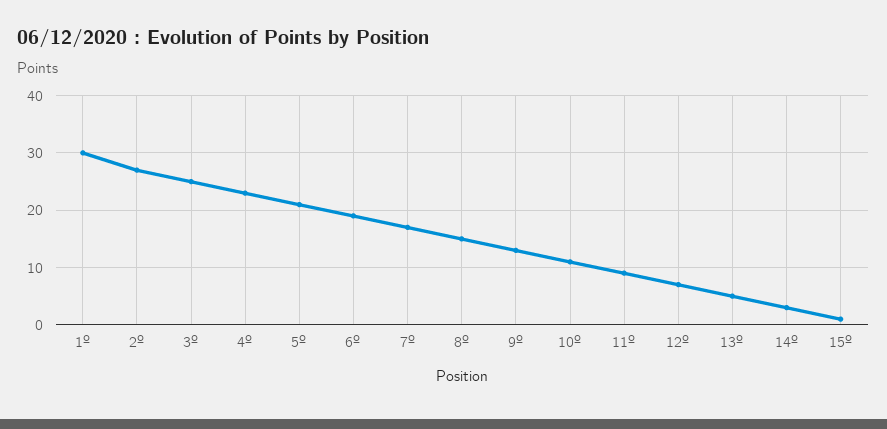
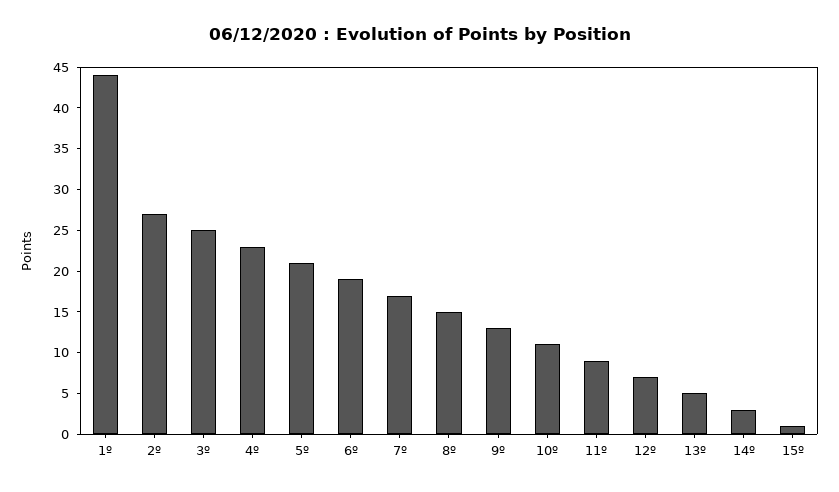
  {
-   "1º": 30,
+   "1º": 44,
    "2º": 27,
    "3º": 25,
    "4º": 23,
    "5º": 21,
    "6º": 19,
    "7º": 17,
    "8º": 15,
    "9º": 13,
    "10º": 11,
    "11º": 9,
    "12º": 7,
    "13º": 5,
    "14º": 3,
    "15º": 1
  }

